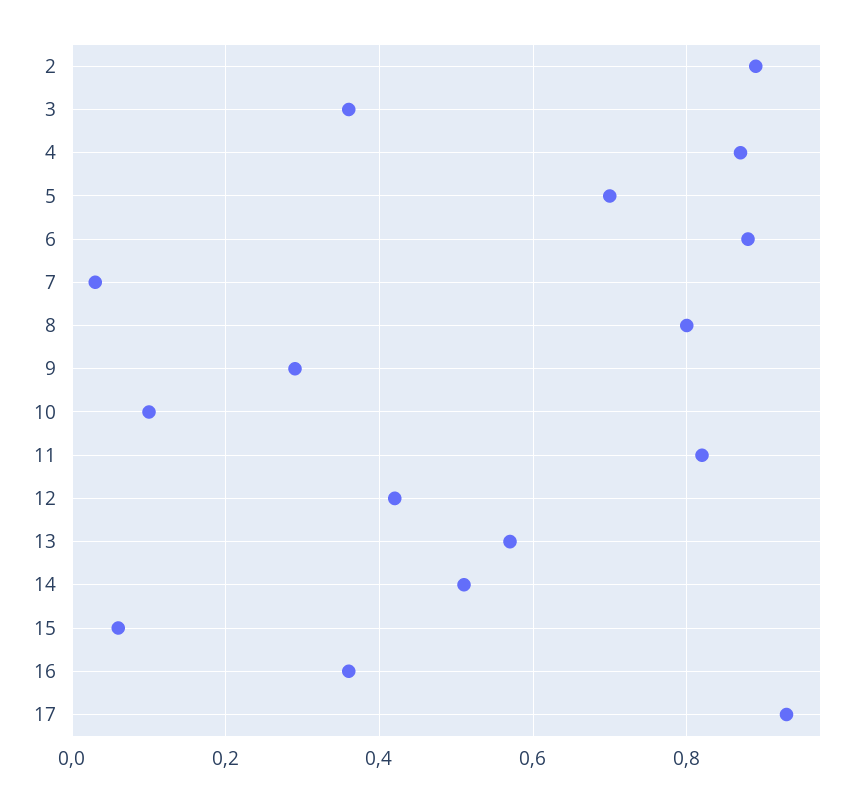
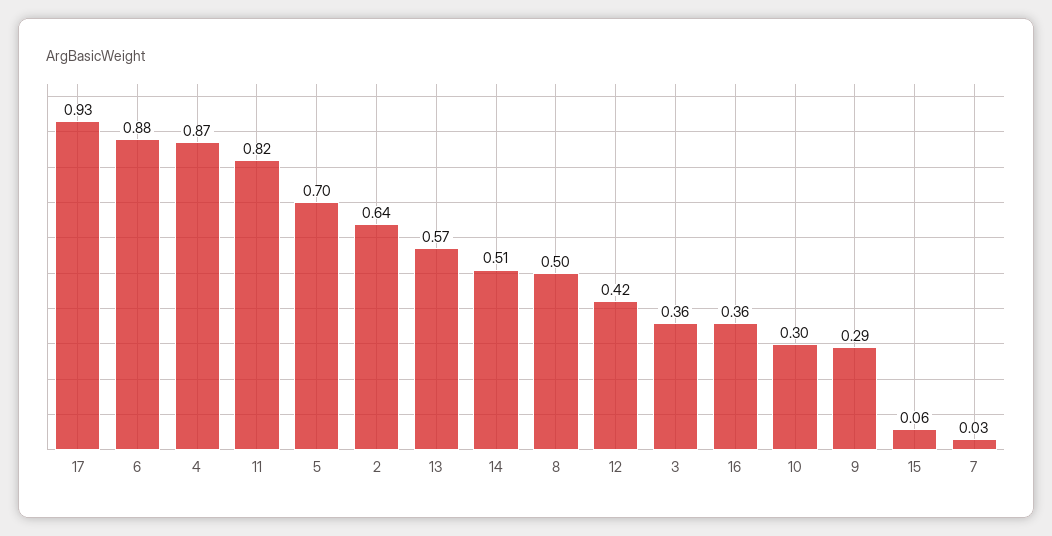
  {
-   "2": 0.9,
+   "2": 0.64,
    "3": 0.36,
    "4": 0.87,
    "5": 0.7,
    "6": 0.88,
    "7": 0.03,
-   "8": 0.8,
+   "8": 0.5,
    "9": 0.29,
-   "10": 0.1,
+   "10": 0.3,
    "11": 0.82,
    "12": 0.42,
    "13": 0.57,
    "14": 0.51,
    "15": 0.06,
    "16": 0.36,
    "17": 0.93
  }

